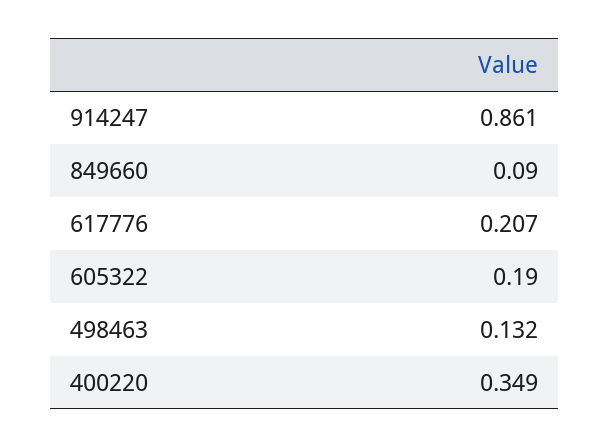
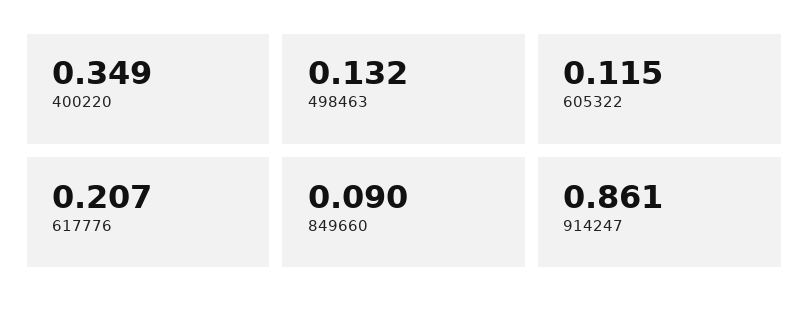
  {
    "914247": 0.861,
    "849660": 0.09,
    "617776": 0.207,
-   "605322": 0.19,
+   "605322": 0.115,
    "498463": 0.132,
    "400220": 0.349
  }

